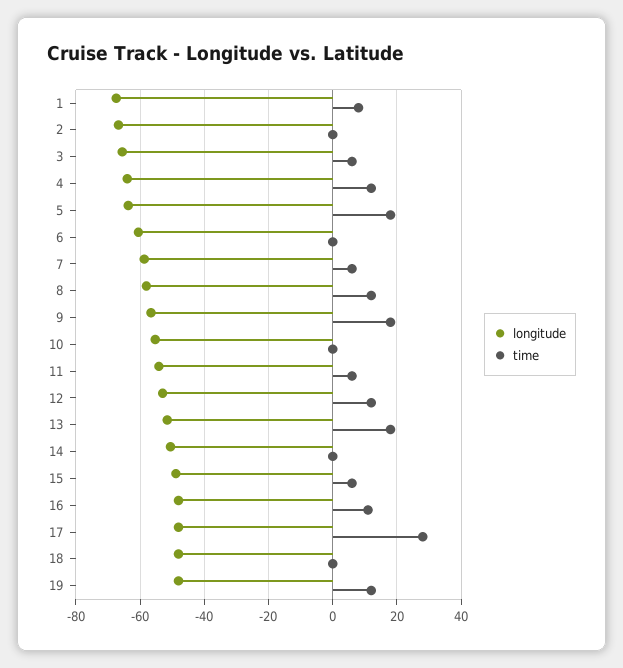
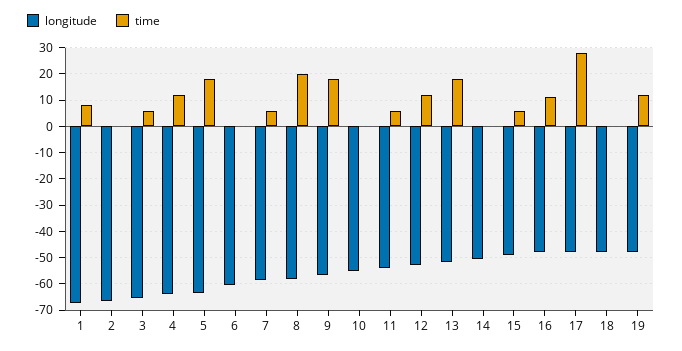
  {
    "longitude": {
      "1": -68,
      "2": -66,
      "3": -66,
      "4": -64,
      "5": -64,
      "6": -60,
      "7": -58,
      "8": -58,
      "9": -56,
      "10": -56,
      "11": -54,
      "12": -52,
      "13": -52,
      "14": -50,
      "15": -48,
      "16": -48,
      "17": -48,
      "18": -48,
      "19": -48
    },
    "time": {
      "1": 8,
      "2": 0,
      "3": 6,
      "4": 12,
      "5": 18,
      "6": 0,
      "7": 6,
-     "8": 12,
+     "8": 20,
      "9": 18,
      "10": 0,
      "11": 6,
      "12": 12,
      "13": 18,
      "14": 0,
      "15": 6,
      "16": 12,
      "17": 28,
      "18": 0,
      "19": 12
    }
  }

